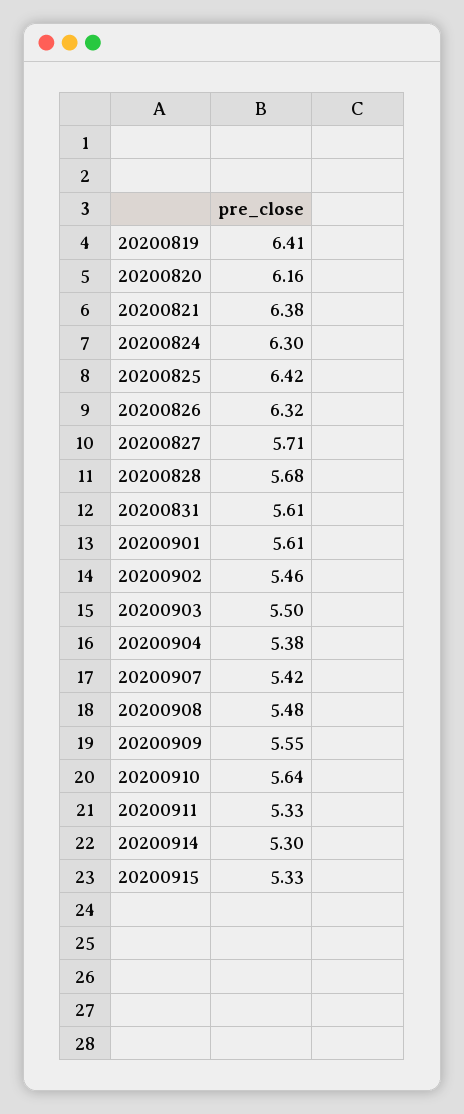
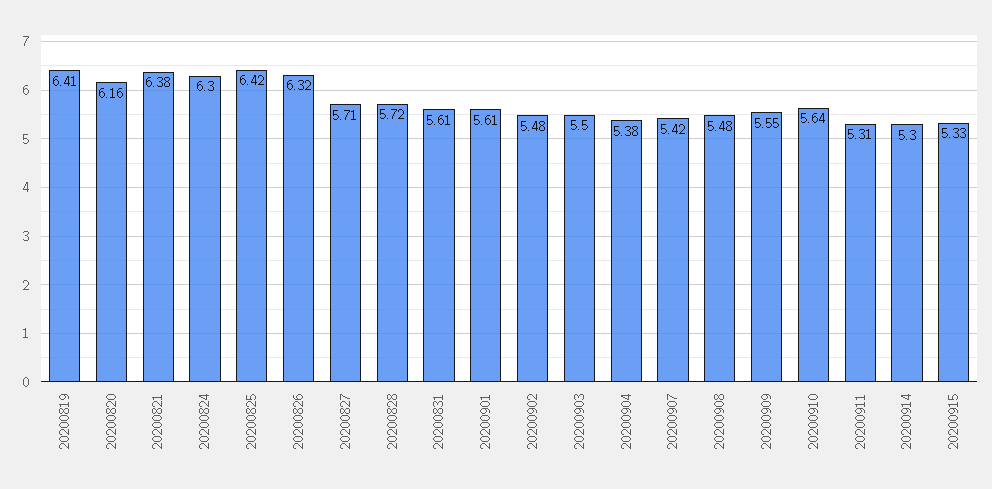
  {
    "20200819": 6.41,
    "20200820": 6.16,
    "20200821": 6.38,
    "20200824": 6.3,
    "20200825": 6.42,
    "20200826": 6.32,
    "20200827": 5.71,
-   "20200828": 5.68,
+   "20200828": 5.72,
    "20200831": 5.61,
    "20200901": 5.61,
-   "20200902": 5.46,
+   "20200902": 5.48,
    "20200903": 5.5,
    "20200904": 5.38,
    "20200907": 5.42,
    "20200908": 5.48,
    "20200909": 5.55,
    "20200910": 5.64,
-   "20200911": 5.33,
+   "20200911": 5.31,
    "20200914": 5.3,
    "20200915": 5.33
  }

